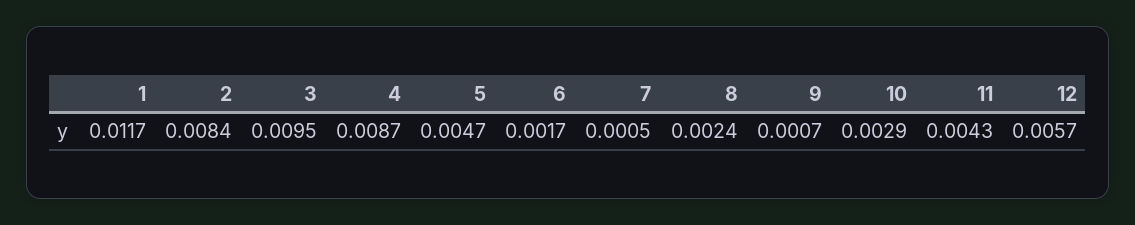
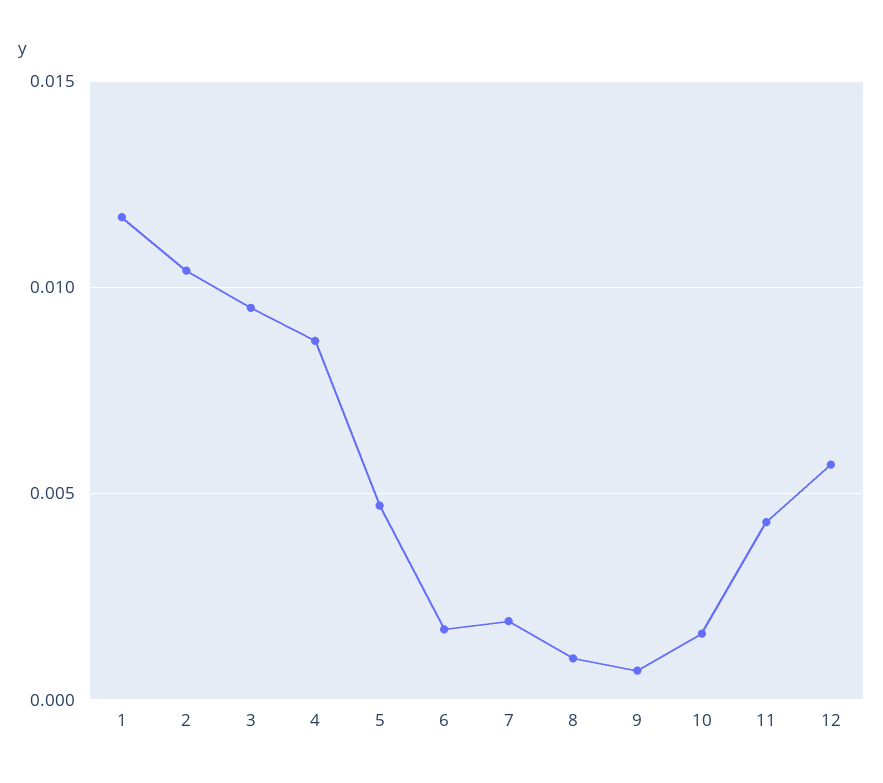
  {
    "1": 0.0117,
-   "2": 0.0084,
+   "2": 0.0105,
    "3": 0.0095,
    "4": 0.0087,
    "5": 0.0047,
    "6": 0.0017,
-   "7": 0.0005,
+   "7": 0.002,
-   "8": 0.0024,
+   "8": 0.001,
    "9": 0.0007,
-   "10": 0.0029,
+   "10": 0.0015,
    "11": 0.0043,
    "12": 0.0057
  }

